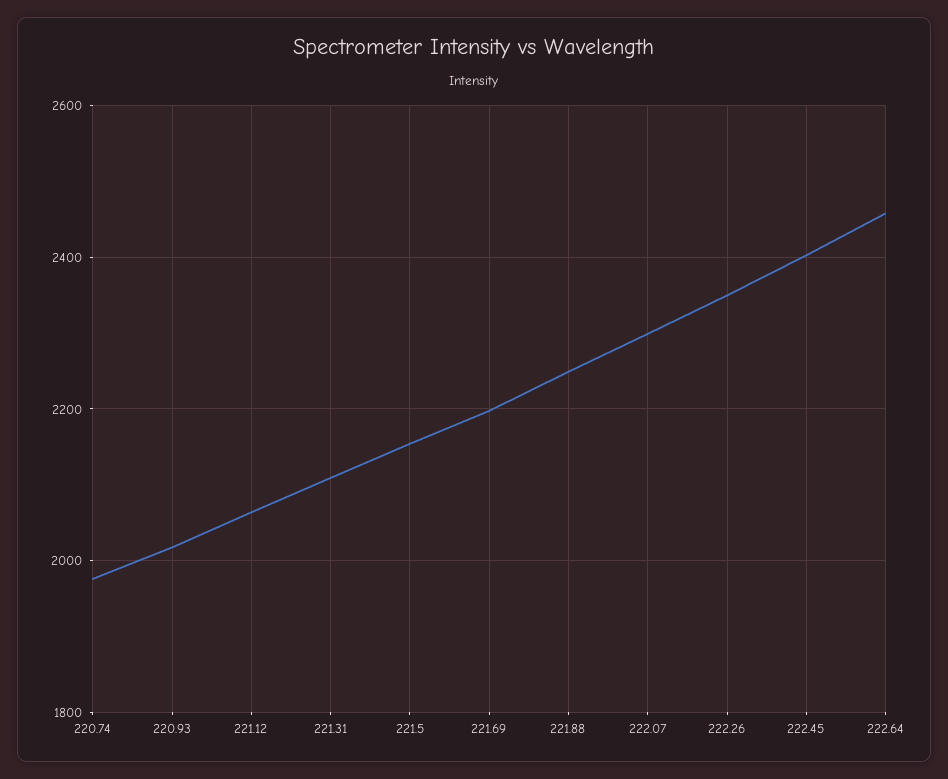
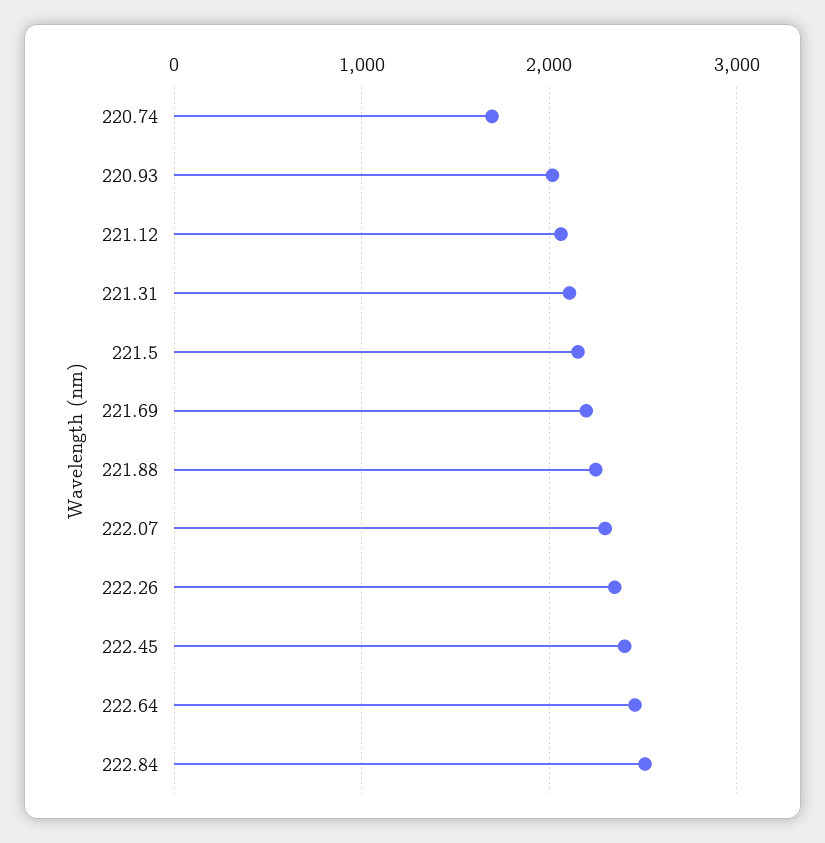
  {
-   "220.74": 1980,
+   "220.74": 1700,
    "220.93": 2020,
    "221.12": 2060,
    "221.31": 2100,
    "221.5": 2160,
    "221.69": 2200,
    "221.88": 2240,
    "222.07": 2300,
    "222.26": 2360,
    "222.45": 2400,
-   "222.64": 2460
+   "222.64": 2460,
+   "222.84": 2500
  }

